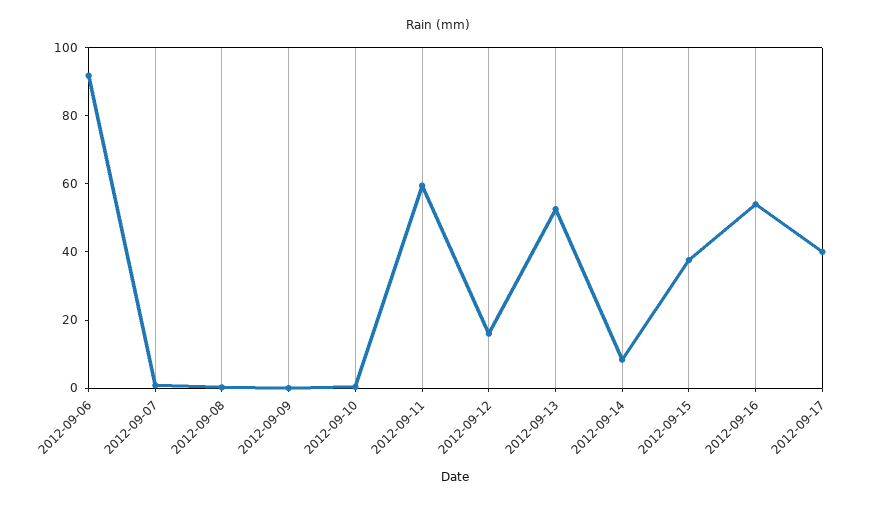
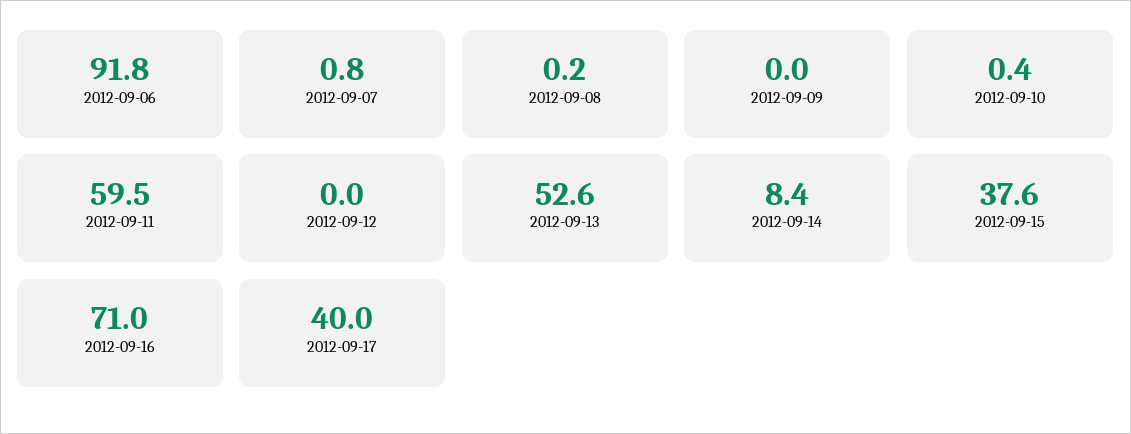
  {
    "2012-09-06": 91.8,
    "2012-09-07": 0.8,
    "2012-09-08": 0.2,
    "2012-09-09": 0,
    "2012-09-10": 0.4,
    "2012-09-11": 59.5,
-   "2012-09-12": 15,
+   "2012-09-12": 0,
    "2012-09-13": 52.6,
    "2012-09-14": 8.4,
    "2012-09-15": 37.6,
-   "2012-09-16": 55,
+   "2012-09-16": 71,
    "2012-09-17": 40
  }

